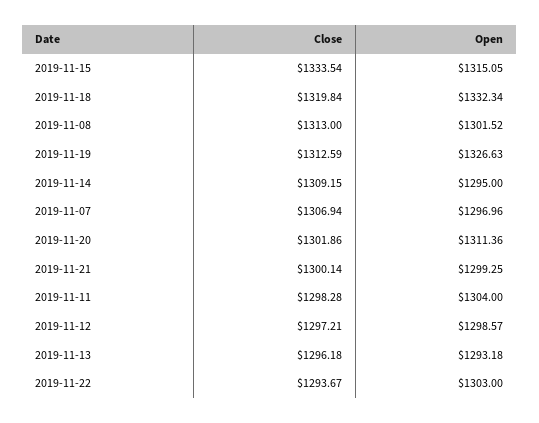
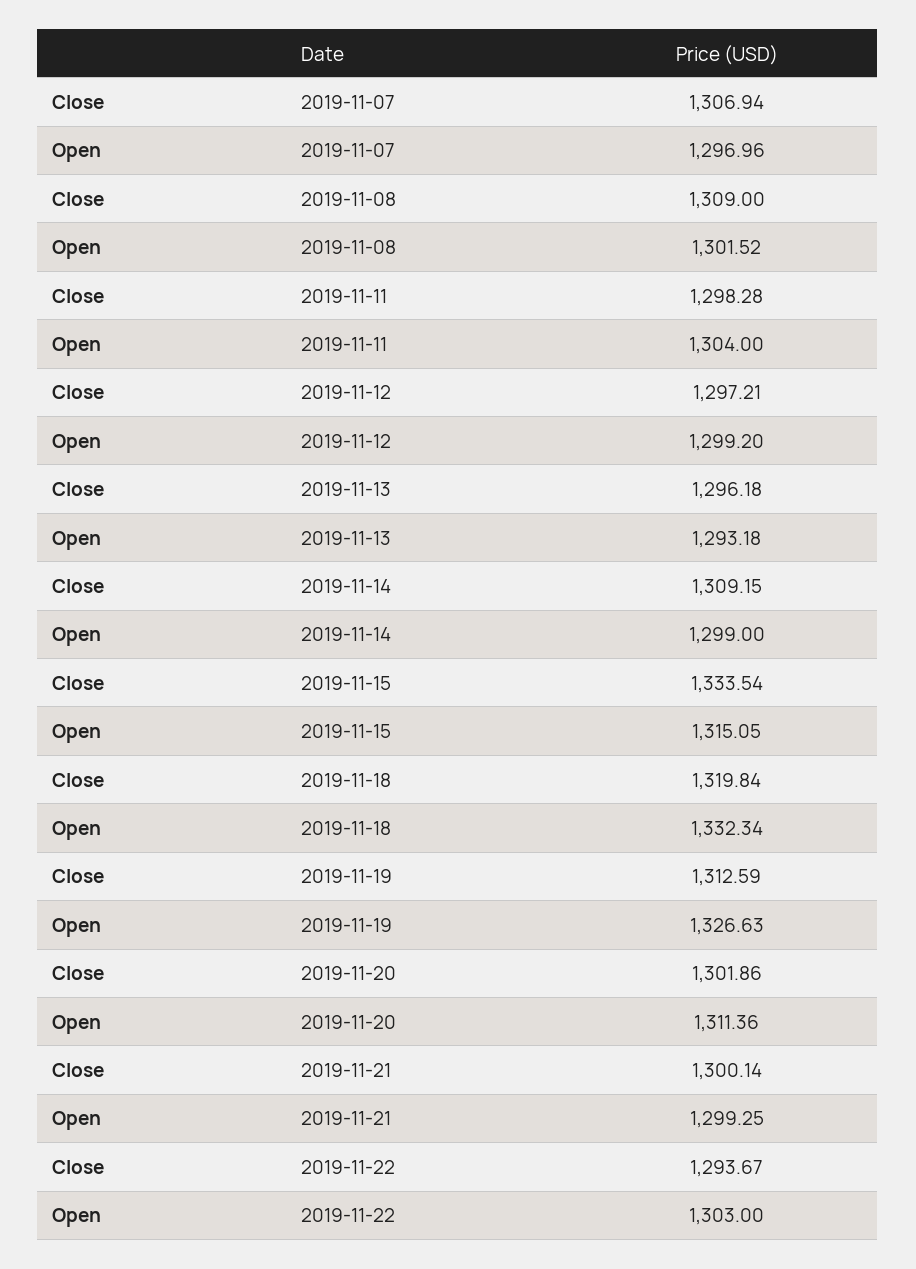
  {
    "Close": {
      "2019-11-15": 1333.54,
      "2019-11-18": 1319.84,
-     "2019-11-08": 1313,
+     "2019-11-08": 1309,
      "2019-11-19": 1312.59,
      "2019-11-14": 1309.15,
      "2019-11-07": 1306.94,
      "2019-11-20": 1301.86,
      "2019-11-21": 1300.14,
      "2019-11-11": 1298.28,
      "2019-11-12": 1297.21,
      "2019-11-13": 1296.18,
      "2019-11-22": 1293.67
    },
    "Open": {
      "2019-11-15": 1315.05,
      "2019-11-18": 1332.34,
      "2019-11-08": 1301.52,
      "2019-11-19": 1326.63,
-     "2019-11-14": 1295,
+     "2019-11-14": 1299,
      "2019-11-07": 1296.96,
      "2019-11-20": 1311.36,
      "2019-11-21": 1299.25,
      "2019-11-11": 1304,
-     "2019-11-12": 1298.57,
+     "2019-11-12": 1299.2,
      "2019-11-13": 1293.18,
      "2019-11-22": 1303
    }
  }

